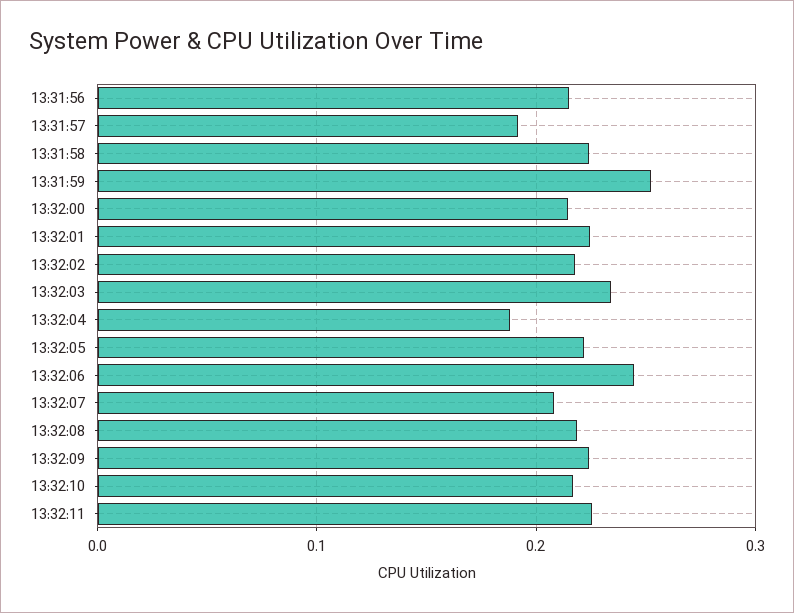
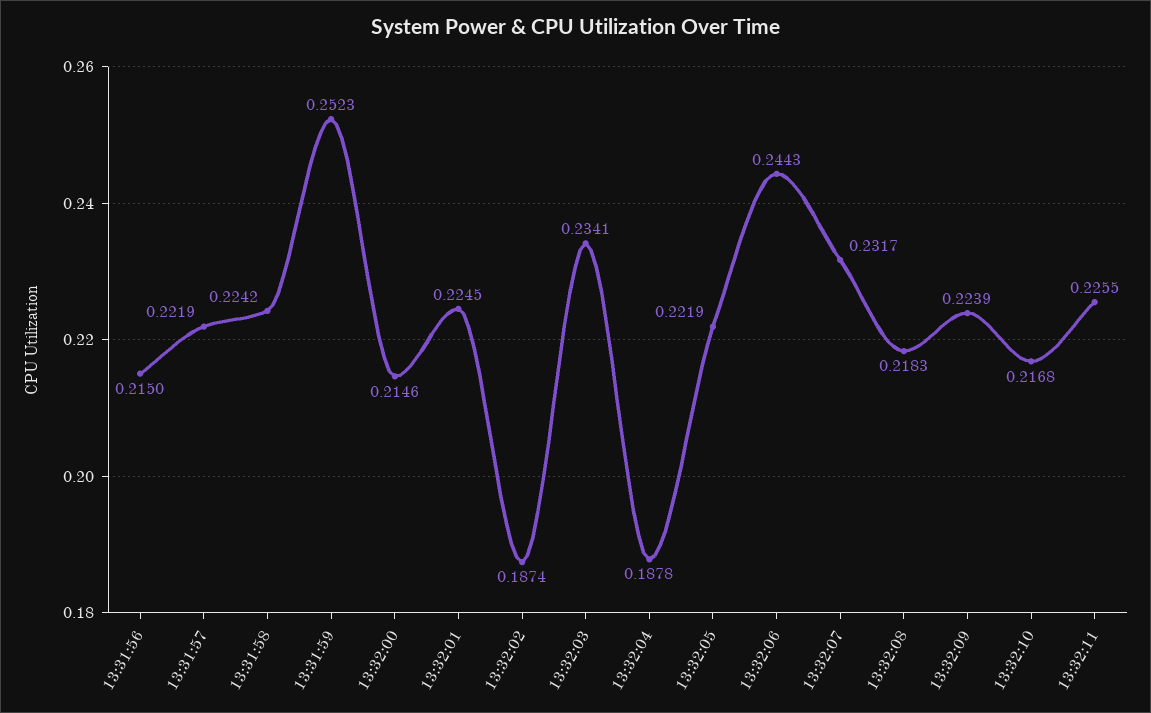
  {
    "13:31:56": 0.215,
-   "13:31:57": 0.19,
+   "13:31:57": 0.2219,
    "13:31:58": 0.2242,
    "13:31:59": 0.2523,
    "13:32:00": 0.2146,
    "13:32:01": 0.2245,
-   "13:32:02": 0.22,
+   "13:32:02": 0.1874,
    "13:32:03": 0.2341,
    "13:32:04": 0.1878,
    "13:32:05": 0.2219,
    "13:32:06": 0.2443,
-   "13:32:07": 0.21,
+   "13:32:07": 0.2317,
    "13:32:08": 0.2183,
    "13:32:09": 0.2239,
    "13:32:10": 0.2168,
    "13:32:11": 0.2255
  }

